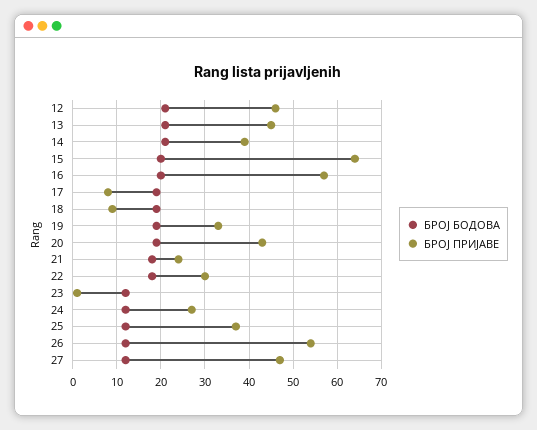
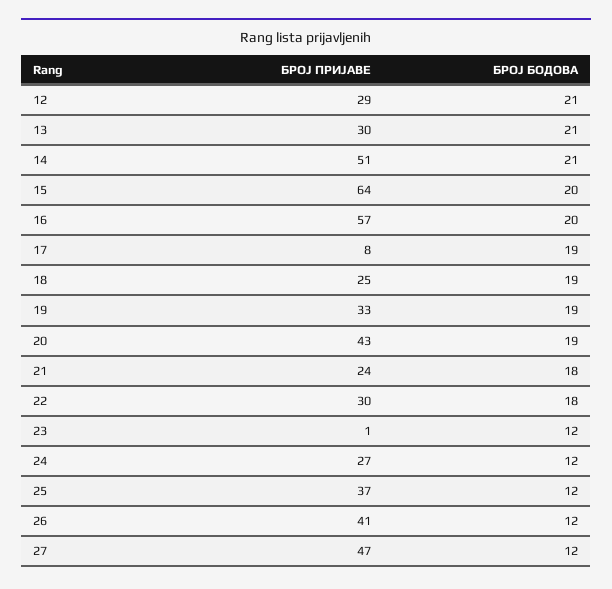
  {
    "БРОЈ БОДОВА": {
      "12": 21,
      "13": 21,
      "14": 21,
      "15": 20,
      "16": 20,
      "17": 19,
      "18": 19,
      "19": 19,
      "20": 19,
      "21": 18,
      "22": 18,
      "23": 12,
      "24": 12,
      "25": 12,
      "26": 12,
      "27": 12
    },
    "БРОЈ ПРИЈАВЕ": {
-     "12": 45,
+     "12": 29,
-     "13": 45,
+     "13": 30,
-     "14": 40,
+     "14": 51,
      "15": 64,
      "16": 57,
      "17": 8,
-     "18": 10,
+     "18": 25,
      "19": 33,
      "20": 43,
      "21": 24,
      "22": 30,
      "23": 1,
      "24": 27,
      "25": 37,
-     "26": 55,
+     "26": 41,
      "27": 47
    }
  }

